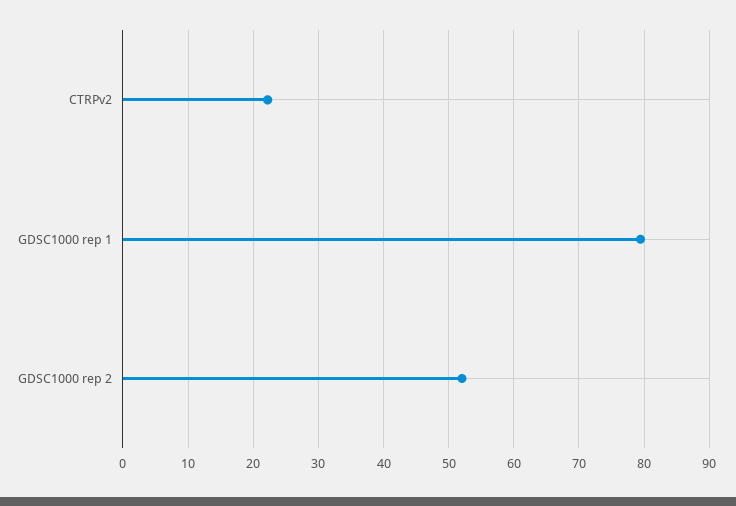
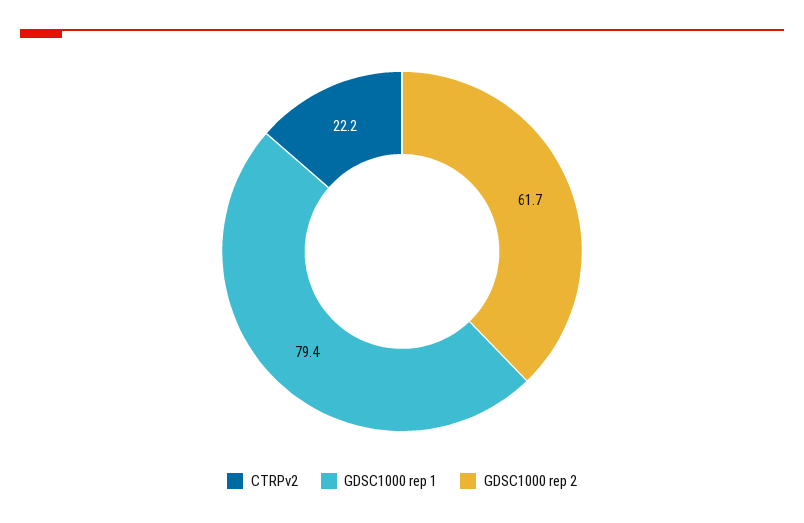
  {
    "CTRPv2": 22.2,
    "GDSC1000 rep 1": 79.4,
-   "GDSC1000 rep 2": 52
+   "GDSC1000 rep 2": 61.7
  }

